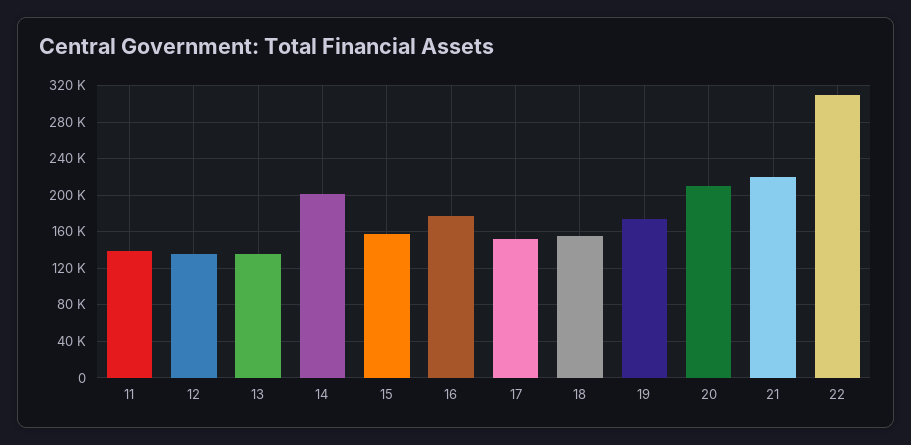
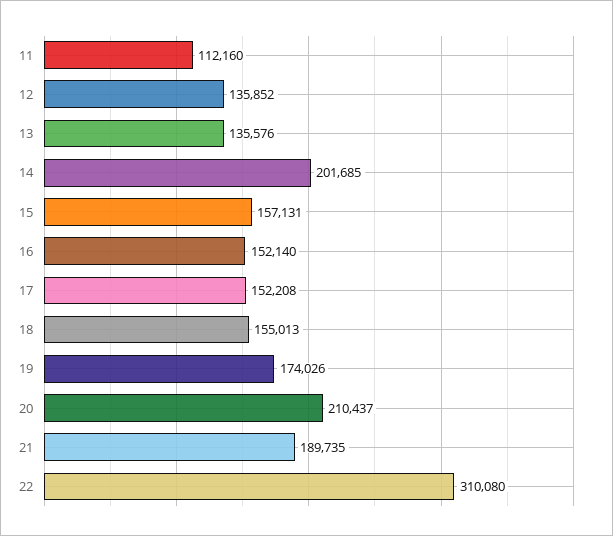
  {
-   "11": 140000,
+   "11": 112160,
    "12": 135852,
    "13": 135576,
    "14": 201685,
    "15": 157131,
-   "16": 180000,
+   "16": 152140,
    "17": 152208,
    "18": 155013,
    "19": 174026,
    "20": 210437,
-   "21": 220000,
+   "21": 189735,
    "22": 310080
  }

